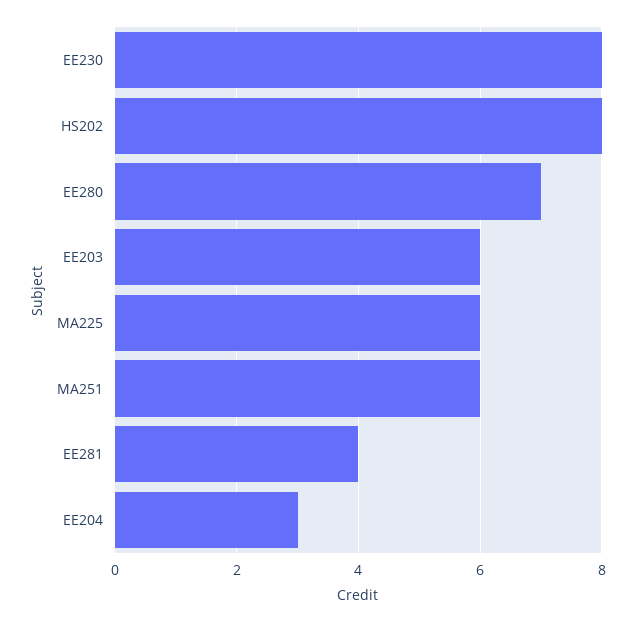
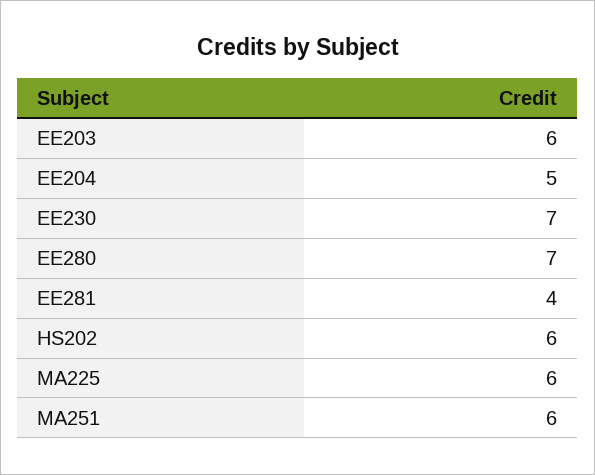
  {
-   "EE230": 8,
+   "EE230": 7,
-   "HS202": 8,
+   "HS202": 6,
    "EE280": 7,
    "EE203": 6,
    "MA225": 6,
    "MA251": 6,
    "EE281": 4,
-   "EE204": 3
+   "EE204": 5
  }

